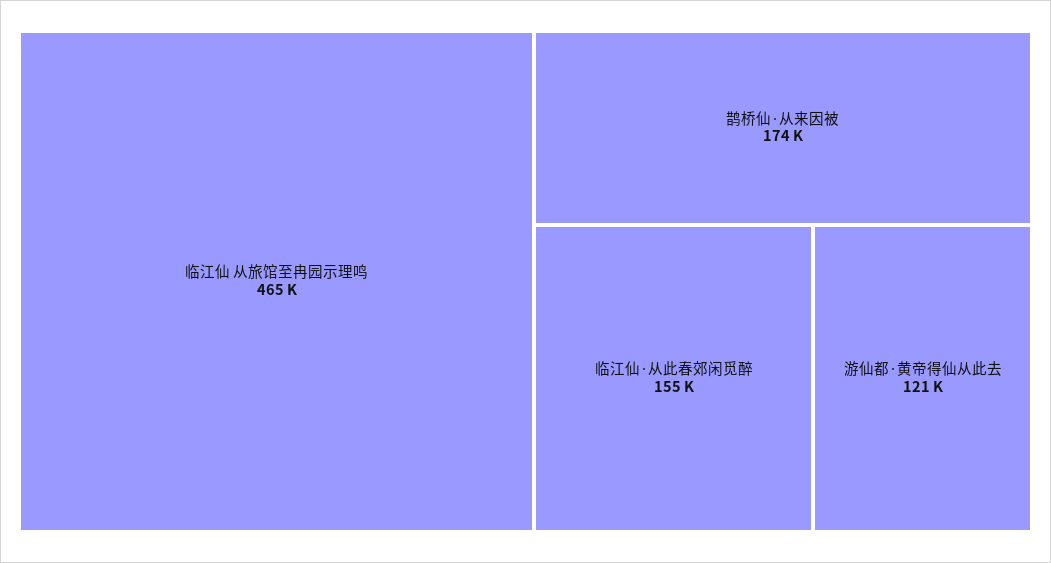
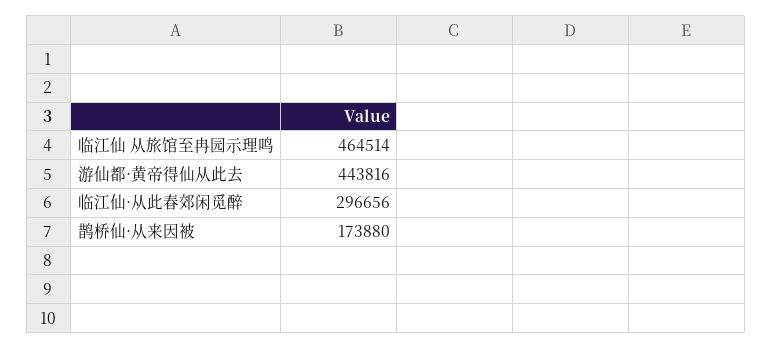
  {
    "临江仙 从旅馆至冉园示理鸣": 464514,
    "鹊桥仙·从来因被": 173880,
-   "临江仙·从此春郊闲觅醉": 155000,
+   "临江仙·从此春郊闲觅醉": 296656,
-   "游仙都·黄帝得仙从此去": 121000
+   "游仙都·黄帝得仙从此去": 443816
  }

